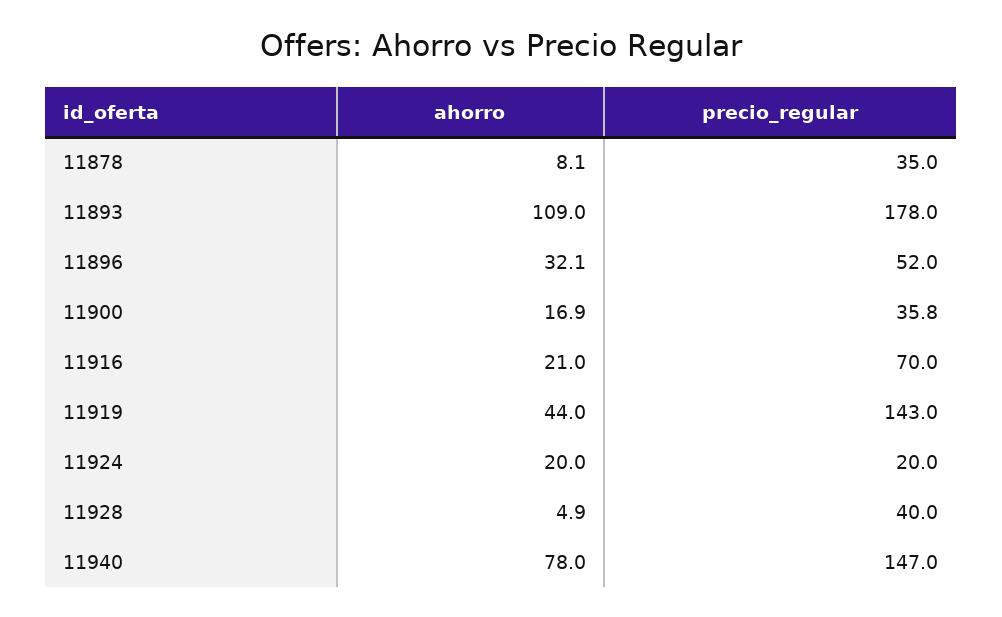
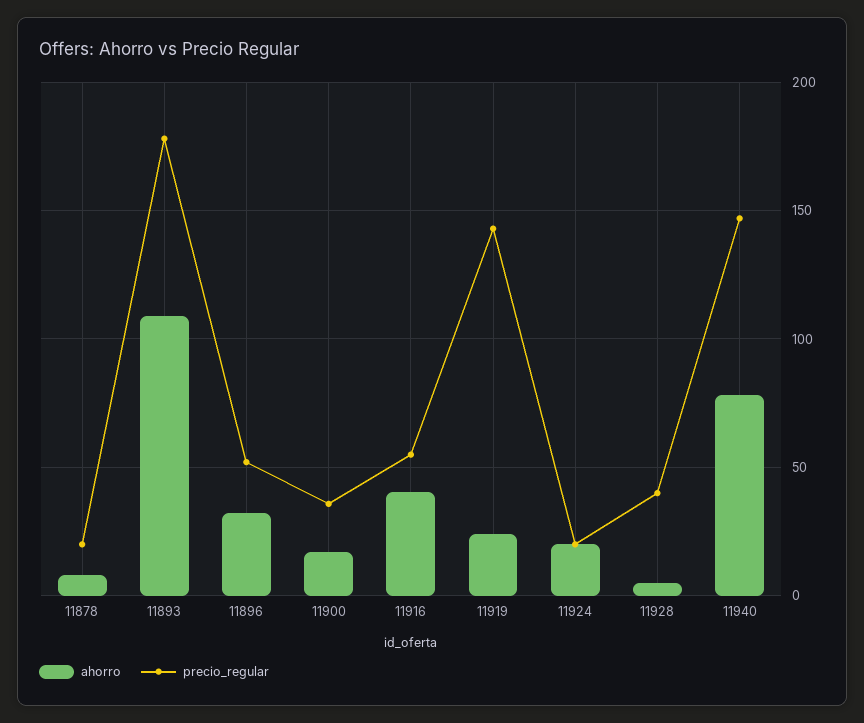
  {
    "ahorro": {
      "11878": 8.1,
      "11893": 109,
      "11896": 32.1,
      "11900": 16.9,
-     "11916": 21,
+     "11916": 40,
-     "11919": 44,
+     "11919": 25,
      "11924": 20,
      "11928": 4.9,
      "11940": 78
    },
    "precio_regular": {
-     "11878": 35,
+     "11878": 20,
      "11893": 178,
      "11896": 52,
      "11900": 35.8,
-     "11916": 70,
+     "11916": 55,
      "11919": 143,
      "11924": 20,
      "11928": 40,
      "11940": 147
    }
  }

